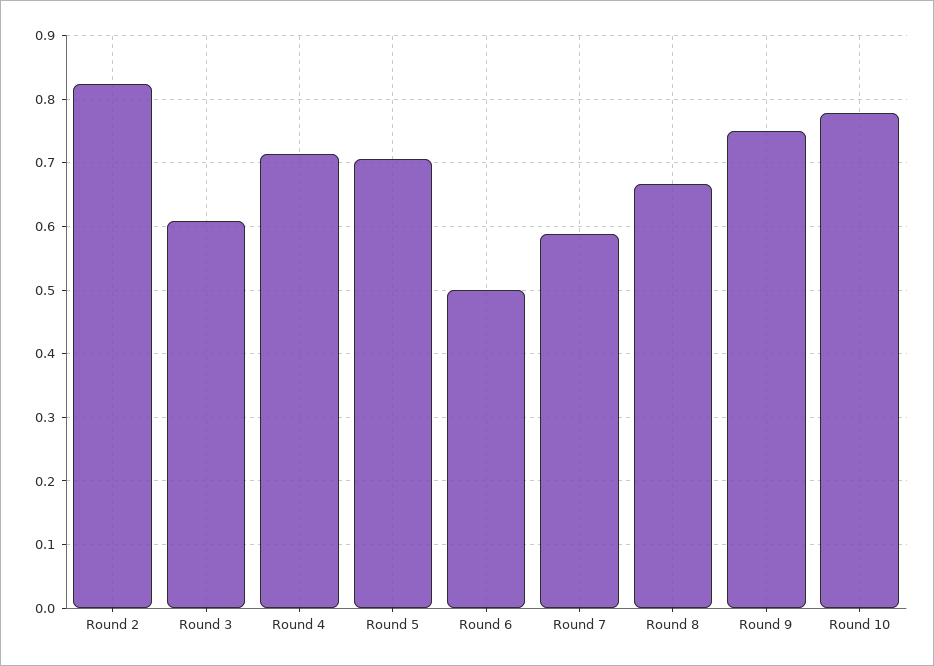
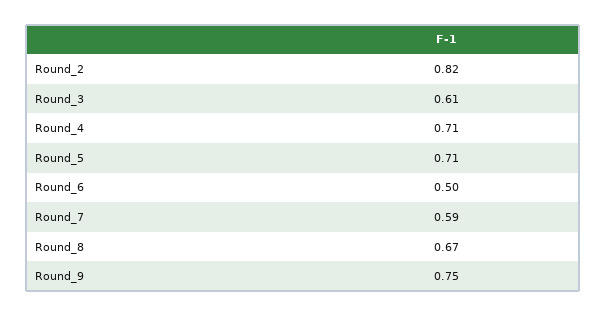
  {
    "Round 2": 0.82,
    "Round 3": 0.61,
    "Round 4": 0.71,
    "Round 5": 0.71,
    "Round 6": 0.5,
    "Round 7": 0.59,
    "Round 8": 0.67,
-   "Round 9": 0.75,
+   "Round 9": 0.75
-   "Round 10": 0.78
  }

